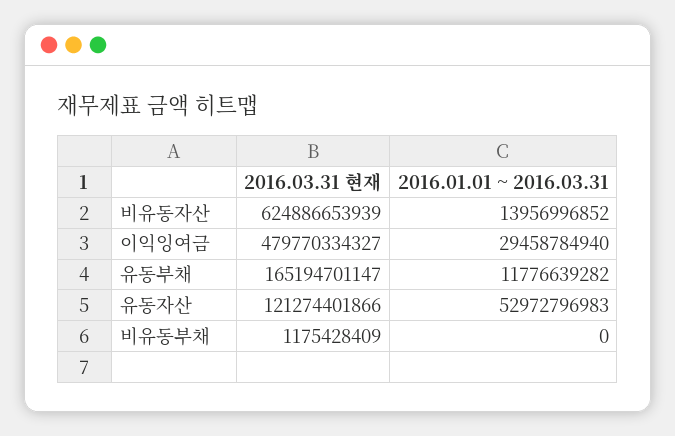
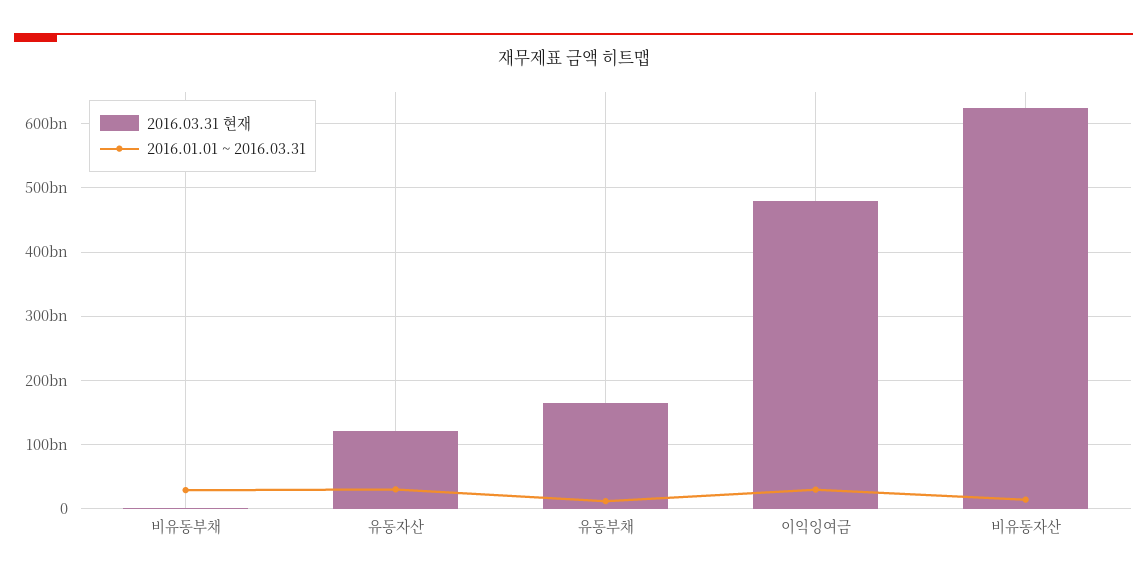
  {
    "2016.03.31 현재": {
      "비유동자산": 624886653939,
      "이익잉여금": 479770334327,
      "유동부채": 165194701147,
      "유동자산": 121274401866,
      "비유동부채": 1175428409
    },
    "2016.01.01 ~ 2016.03.31": {
      "비유동자산": 13956996852,
      "이익잉여금": 29458784940,
      "유동부채": 11776639282,
-     "유동자산": 52972796983,
+     "유동자산": 30000000000,
-     "비유동부채": 0
+     "비유동부채": 30000000000
    }
  }

